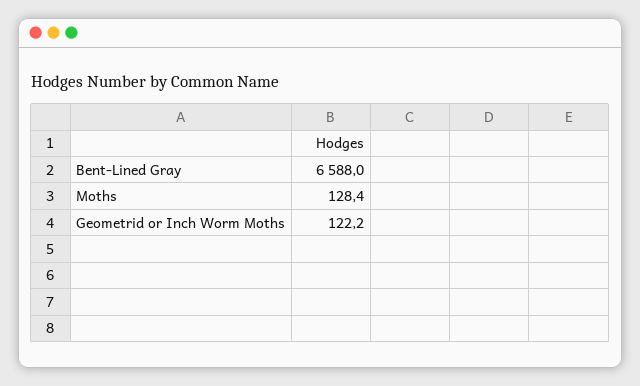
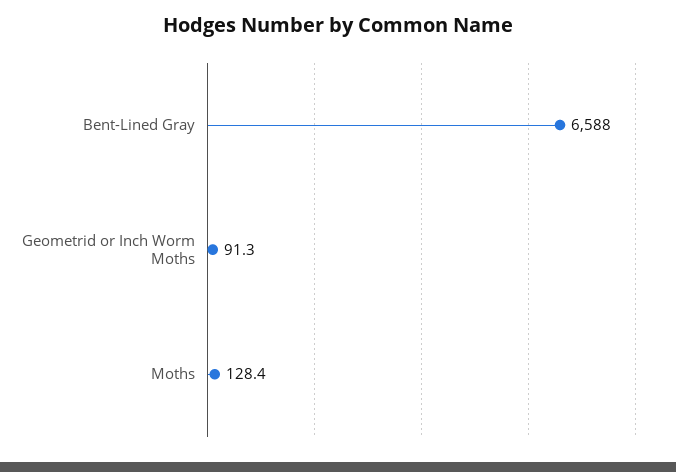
  {
    "Bent-Lined Gray": 6588,
    "Moths": 128.4,
-   "Geometrid or Inch Worm Moths": 122.2
+   "Geometrid or Inch Worm Moths": 91.3
  }

